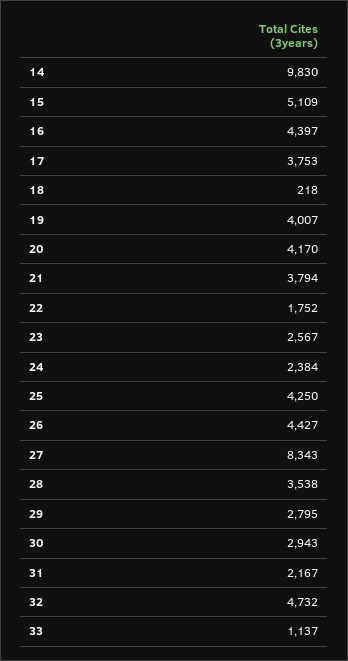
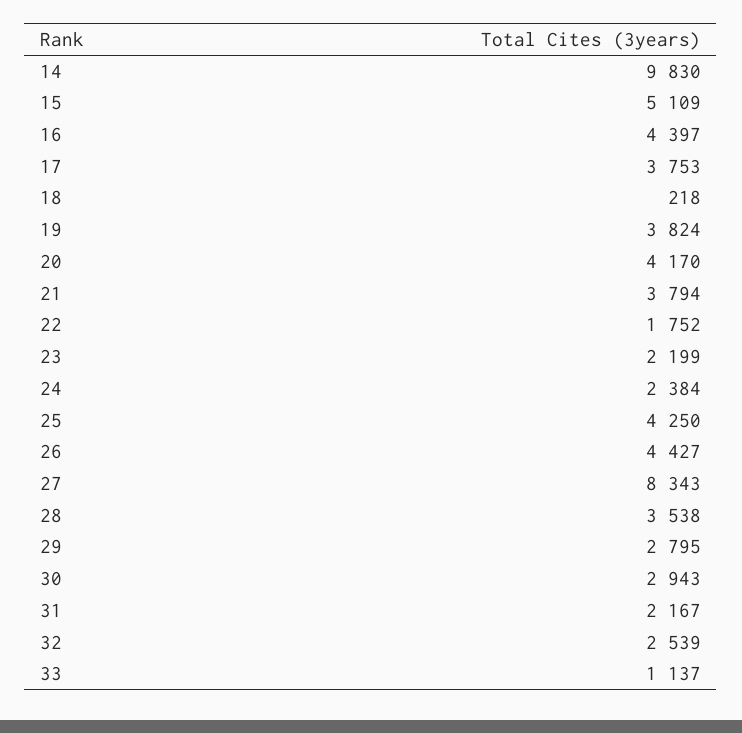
  {
    "14": 9830,
    "15": 5109,
    "16": 4397,
    "17": 3753,
    "18": 218,
-   "19": 4007,
+   "19": 3824,
    "20": 4170,
    "21": 3794,
    "22": 1752,
-   "23": 2567,
+   "23": 2199,
    "24": 2384,
    "25": 4250,
    "26": 4427,
    "27": 8343,
    "28": 3538,
    "29": 2795,
    "30": 2943,
    "31": 2167,
-   "32": 4732,
+   "32": 2539,
    "33": 1137
  }

